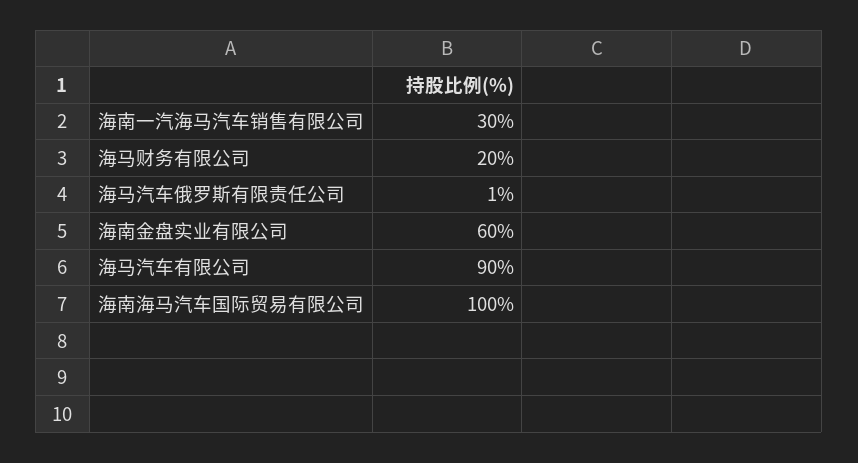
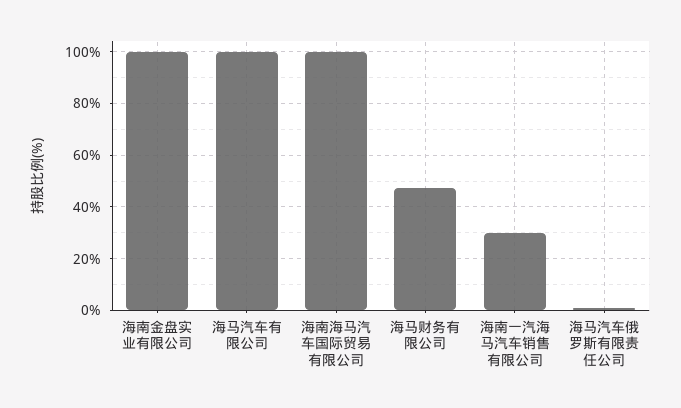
  {
    "海南一汽海马汽车销售有限公司": 30,
-   "海马财务有限公司": 20,
+   "海马财务有限公司": 47.5,
    "海马汽车俄罗斯有限责任公司": 1,
-   "海南金盘实业有限公司": 60,
+   "海南金盘实业有限公司": 100,
-   "海马汽车有限公司": 90,
+   "海马汽车有限公司": 100,
    "海南海马汽车国际贸易有限公司": 100
  }

